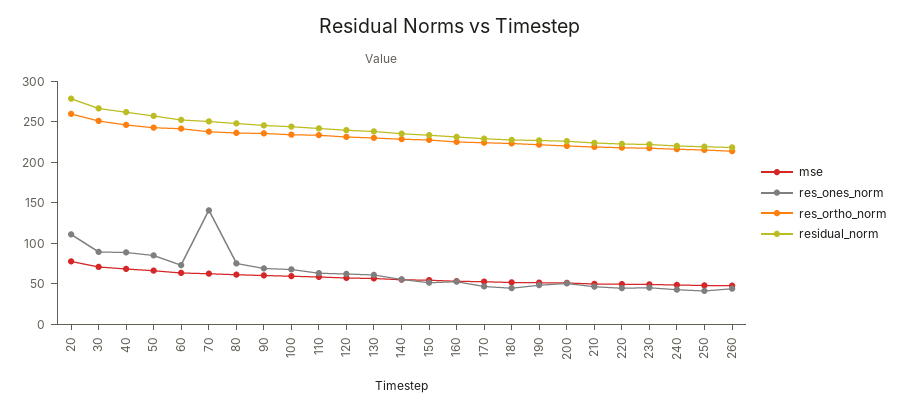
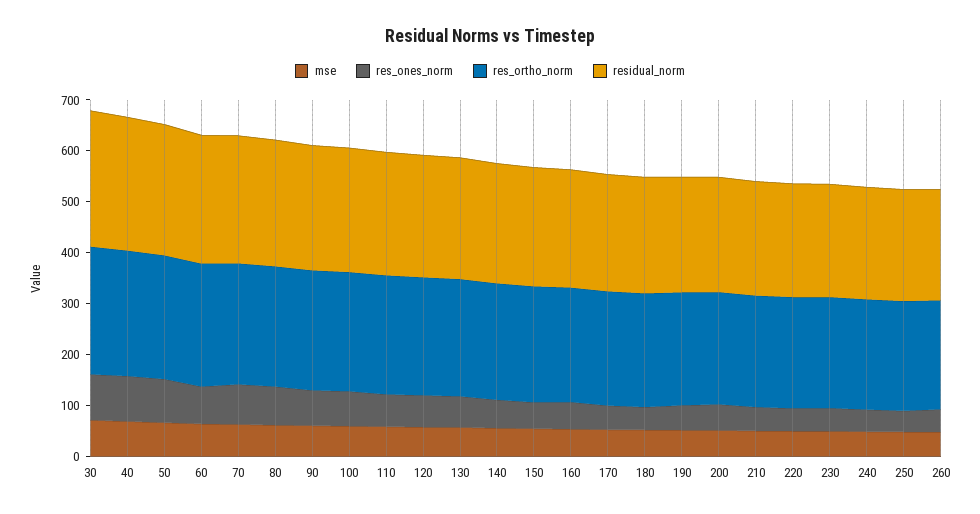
  {
    "mse": {
-     "20": 80,
      "30": 70,
      "40": 70,
      "50": 70,
      "60": 60,
      "70": 60,
      "80": 60,
      "90": 60,
      "100": 60,
      "110": 60,
      "120": 60,
      "130": 60,
      "140": 60,
      "150": 50,
      "160": 50,
      "170": 50,
      "180": 50,
      "190": 50,
      "200": 50,
      "210": 50,
      "220": 50,
      "230": 50,
      "240": 50,
      "250": 50,
      "260": 50
    },
    "res_ones_norm": {
-     "20": 110,
      "30": 90,
      "40": 90,
      "50": 90,
      "60": 70,
-     "70": 140,
+     "70": 80,
      "80": 80,
      "90": 70,
      "100": 70,
      "110": 60,
      "120": 60,
      "130": 60,
      "140": 60,
      "150": 50,
      "160": 50,
      "170": 50,
      "180": 40,
      "190": 50,
      "200": 50,
      "210": 50,
      "220": 40,
      "230": 50,
      "240": 40,
      "250": 40,
      "260": 40
    },
    "res_ortho_norm": {
-     "20": 260,
      "30": 250,
      "40": 250,
      "50": 240,
      "60": 240,
      "70": 240,
      "80": 240,
      "90": 240,
      "100": 230,
      "110": 230,
      "120": 230,
      "130": 230,
      "140": 230,
      "150": 230,
      "160": 230,
      "170": 220,
      "180": 220,
      "190": 220,
      "200": 220,
      "210": 220,
      "220": 220,
      "230": 220,
      "240": 220,
      "250": 220,
      "260": 210
    },
    "residual_norm": {
-     "20": 280,
      "30": 270,
      "40": 260,
      "50": 260,
      "60": 250,
      "70": 250,
      "80": 250,
      "90": 250,
      "100": 240,
      "110": 240,
      "120": 240,
      "130": 240,
      "140": 240,
      "150": 230,
      "160": 230,
      "170": 230,
      "180": 230,
      "190": 230,
      "200": 230,
      "210": 220,
      "220": 220,
      "230": 220,
      "240": 220,
      "250": 220,
      "260": 220
    }
  }

